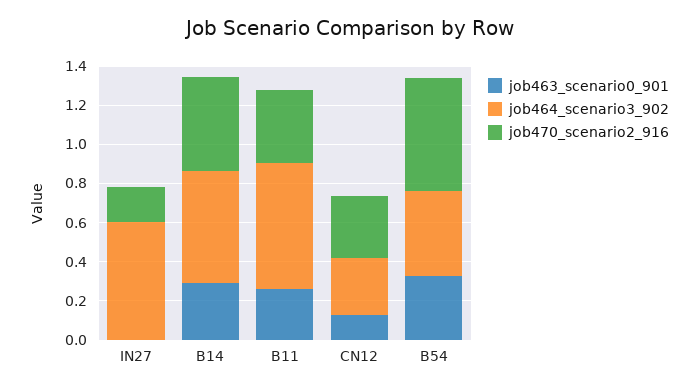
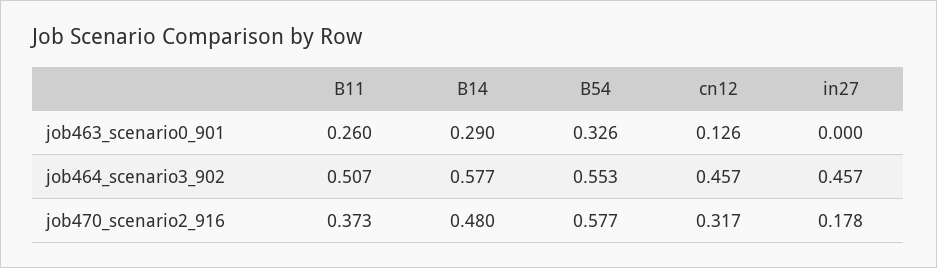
  {
    "job463_scenario0_901": {
      "IN27": 0,
      "B14": 0.29,
      "B11": 0.26,
      "CN12": 0.126,
      "B54": 0.326
    },
    "job464_scenario3_902": {
-     "IN27": 0.6,
+     "IN27": 0.457,
      "B14": 0.577,
-     "B11": 0.65,
+     "B11": 0.507,
-     "CN12": 0.3,
+     "CN12": 0.457,
-     "B54": 0.45
+     "B54": 0.553
    },
    "job470_scenario2_916": {
      "IN27": 0.178,
      "B14": 0.48,
      "B11": 0.373,
      "CN12": 0.317,
      "B54": 0.577
    }
  }

